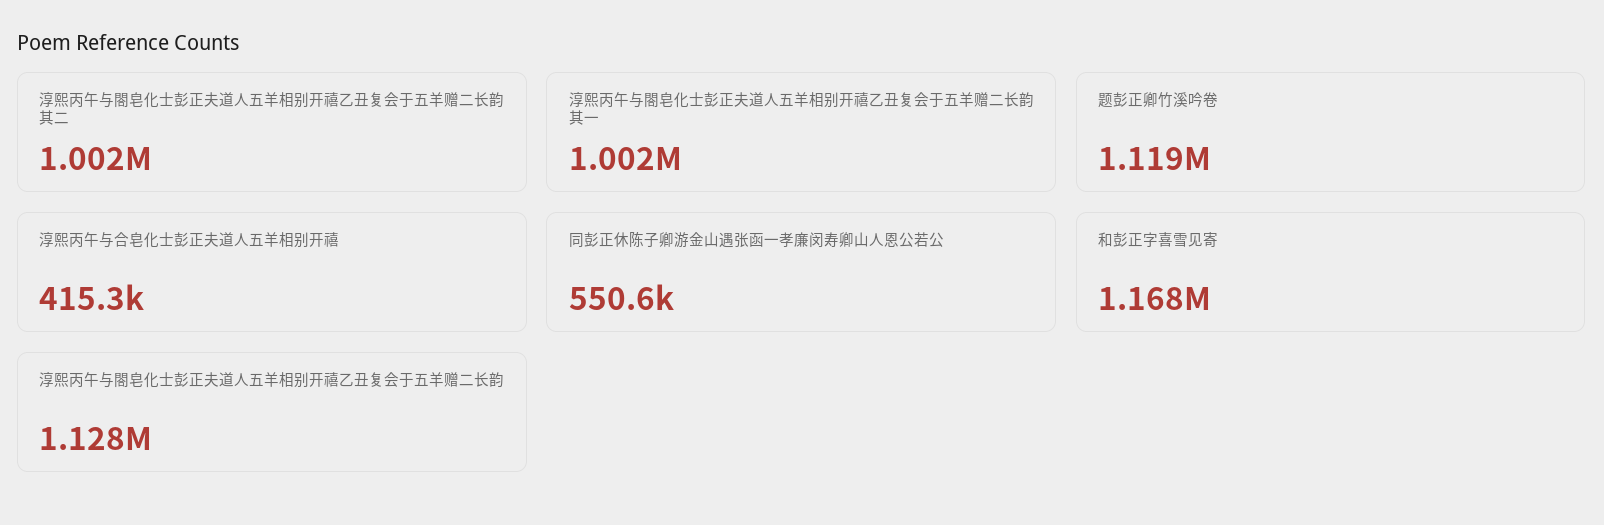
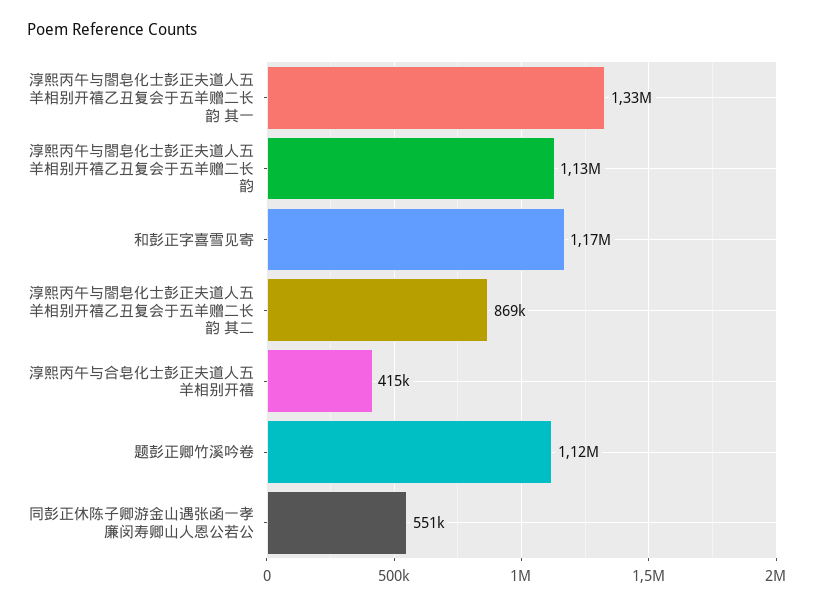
  {
-   "淳熙丙午与閤皂化士彭正夫道人五羊相别开禧乙丑复会于五羊赠二长韵 其二": 1002000,
+   "淳熙丙午与閤皂化士彭正夫道人五羊相别开禧乙丑复会于五羊赠二长韵 其二": 869000,
-   "淳熙丙午与閤皂化士彭正夫道人五羊相别开禧乙丑复会于五羊赠二长韵 其一": 1002000,
+   "淳熙丙午与閤皂化士彭正夫道人五羊相别开禧乙丑复会于五羊赠二长韵 其一": 1330000,
    "题彭正卿竹溪吟卷": 1119000,
    "淳熙丙午与合皂化士彭正夫道人五羊相别开禧": 415300,
    "同彭正休陈子卿游金山遇张函一孝廉闵寿卿山人恩公若公": 550600,
    "和彭正字喜雪见寄": 1168000,
    "淳熙丙午与閤皂化士彭正夫道人五羊相别开禧乙丑复会于五羊赠二长韵": 1128000
  }

